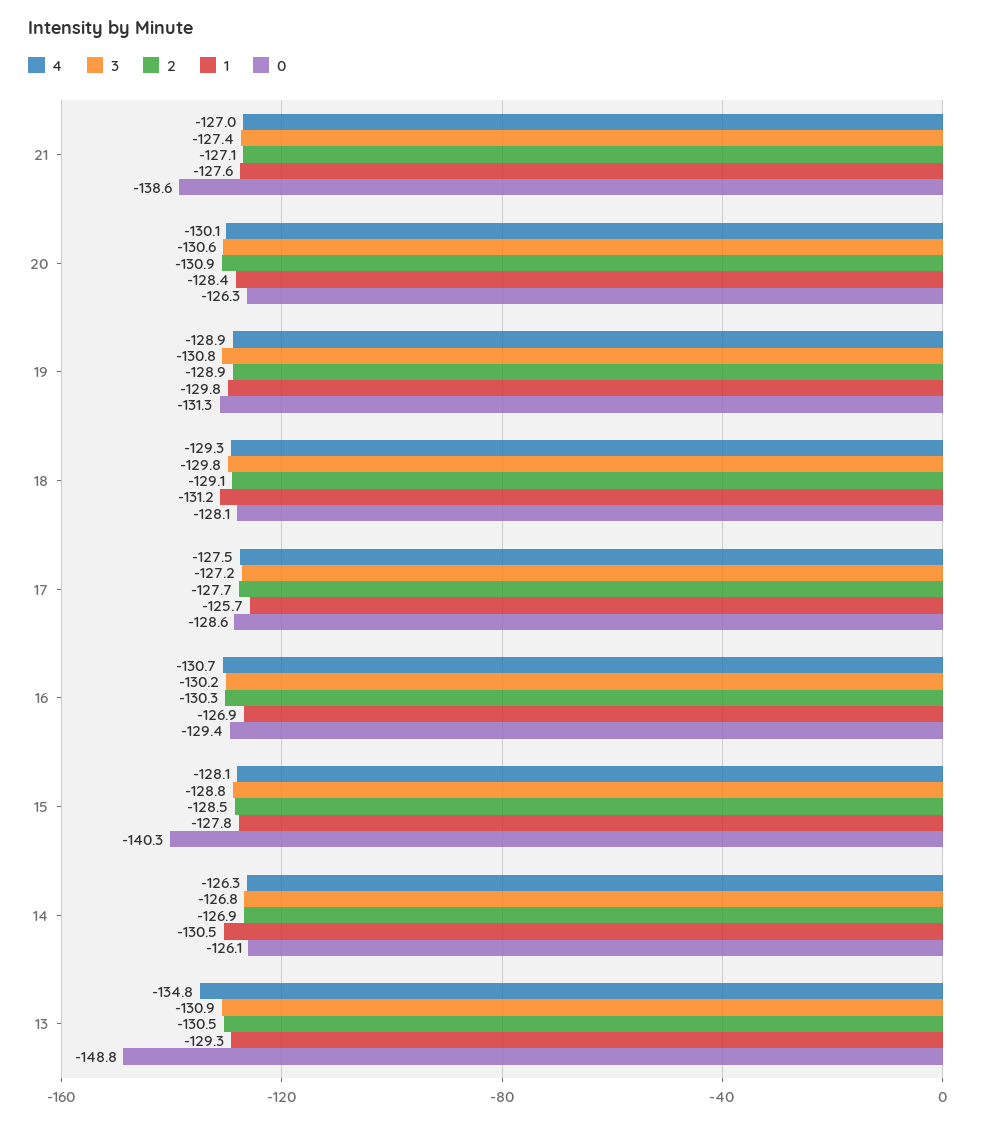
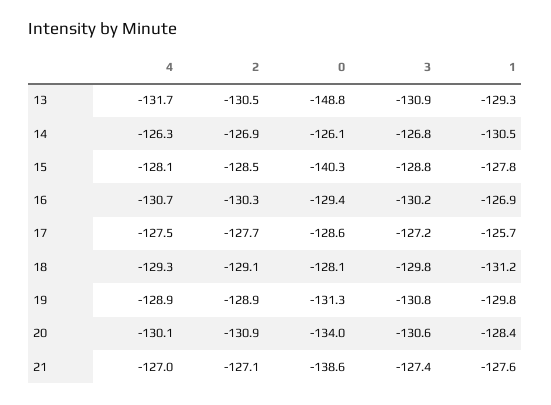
  {
    "4": {
      "21": -127,
      "20": -130.1,
      "19": -128.9,
      "18": -129.3,
      "17": -127.5,
      "16": -130.7,
      "15": -128.1,
      "14": -126.3,
-     "13": -134.8
+     "13": -131.7
    },
    "3": {
      "21": -127.4,
      "20": -130.6,
      "19": -130.8,
      "18": -129.8,
      "17": -127.2,
      "16": -130.2,
      "15": -128.8,
      "14": -126.8,
      "13": -130.9
    },
    "2": {
      "21": -127.1,
      "20": -130.9,
      "19": -128.9,
      "18": -129.1,
      "17": -127.7,
      "16": -130.3,
      "15": -128.5,
      "14": -126.9,
      "13": -130.5
    },
    "1": {
      "21": -127.6,
      "20": -128.4,
      "19": -129.8,
      "18": -131.2,
      "17": -125.7,
      "16": -126.9,
      "15": -127.8,
      "14": -130.5,
      "13": -129.3
    },
    "0": {
      "21": -138.6,
-     "20": -126.3,
+     "20": -134,
      "19": -131.3,
      "18": -128.1,
      "17": -128.6,
      "16": -129.4,
      "15": -140.3,
      "14": -126.1,
      "13": -148.8
    }
  }

